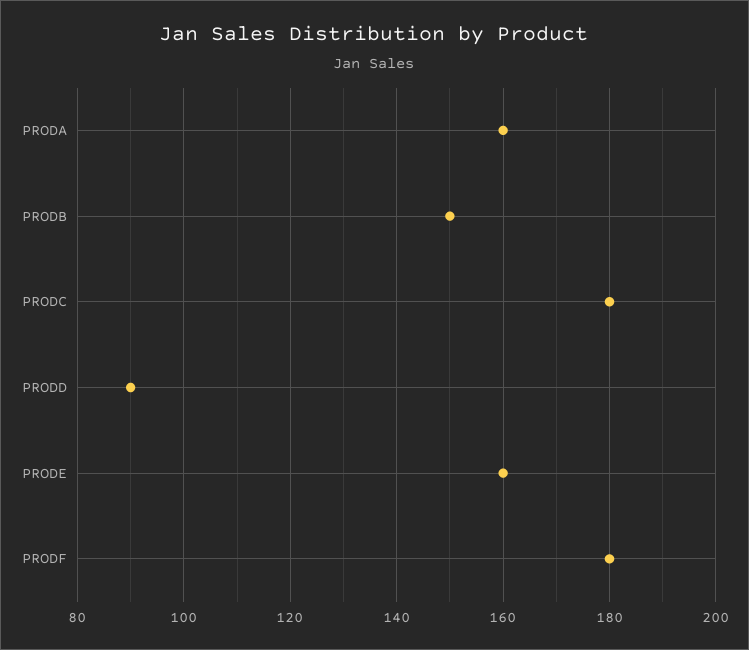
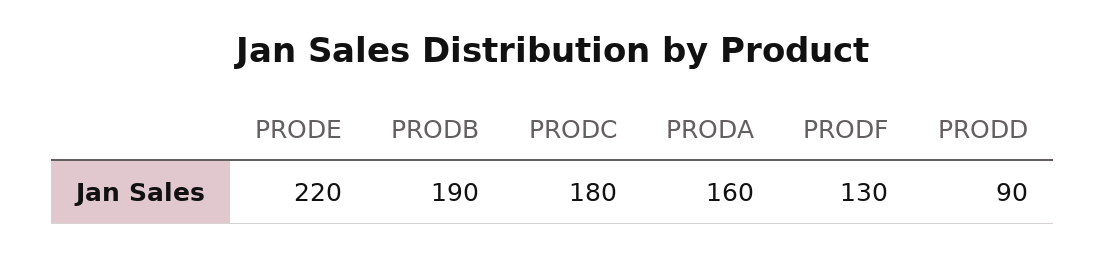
  {
    "PRODA": 160,
-   "PRODB": 150,
+   "PRODB": 190,
    "PRODC": 180,
    "PRODD": 90,
-   "PRODE": 160,
+   "PRODE": 220,
-   "PRODF": 180
+   "PRODF": 130
  }

